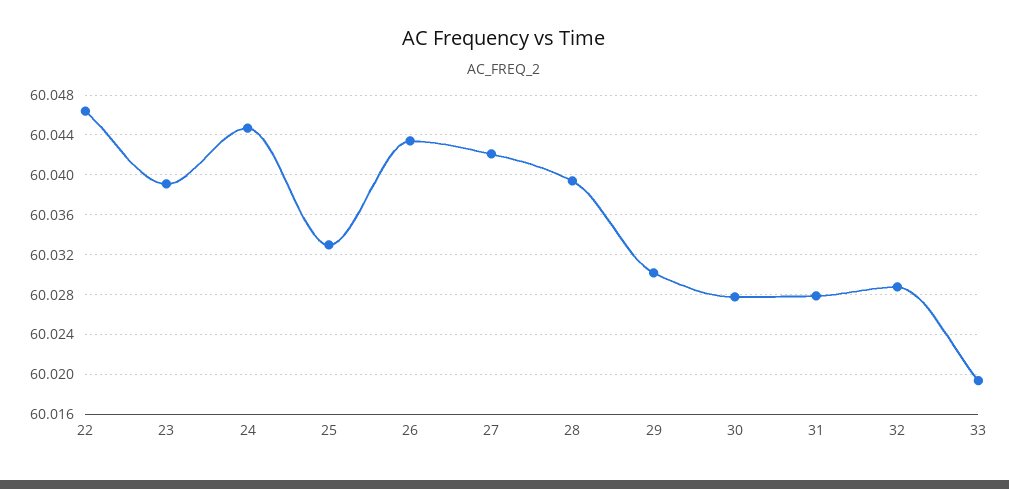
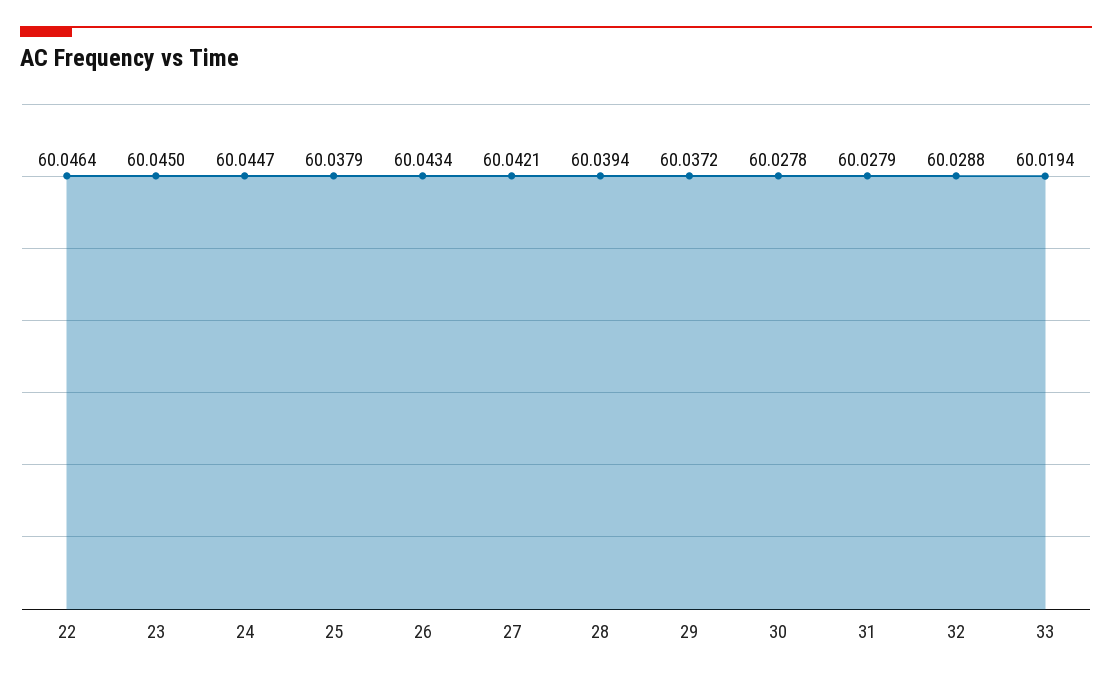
  {
    "22": 60.0464,
-   "23": 60.039,
+   "23": 60.045,
    "24": 60.0447,
-   "25": 60.033,
+   "25": 60.0379,
    "26": 60.0434,
    "27": 60.0421,
    "28": 60.0394,
-   "29": 60.03,
+   "29": 60.0372,
    "30": 60.0278,
    "31": 60.0279,
    "32": 60.0288,
    "33": 60.0194
  }

